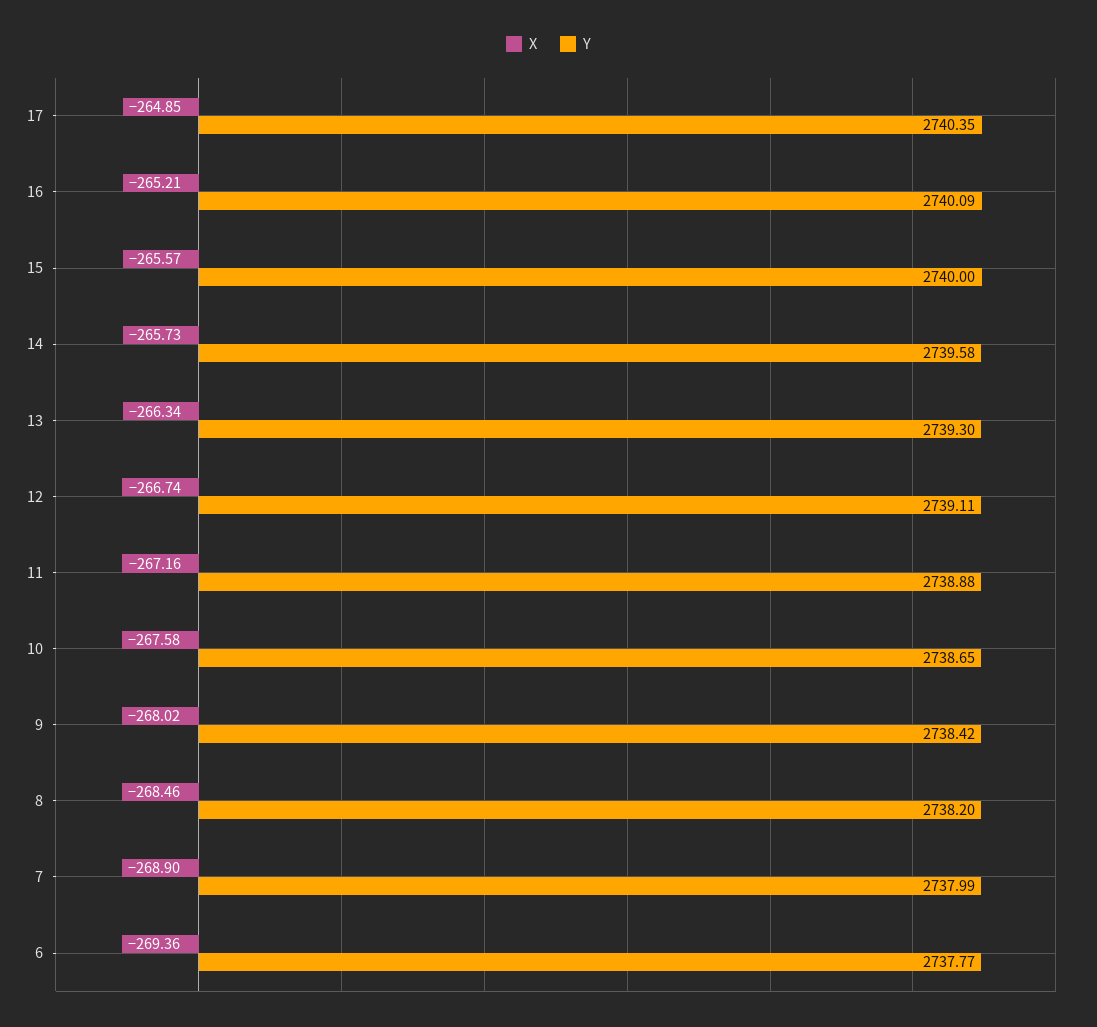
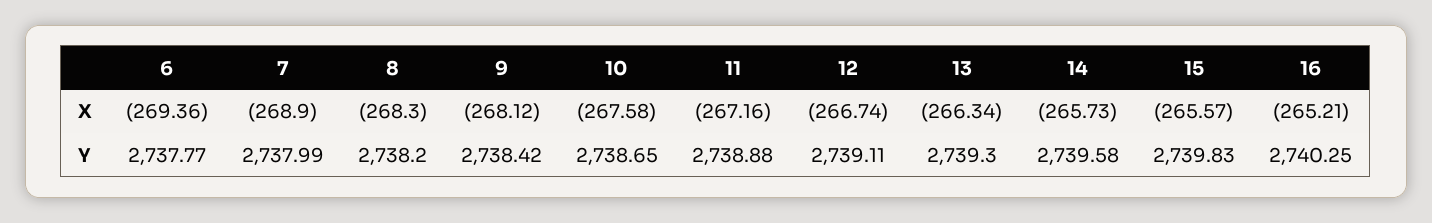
  {
    "X": {
-     "17": -264.85,
      "16": -265.21,
      "15": -265.57,
      "14": -265.73,
      "13": -266.34,
      "12": -266.74,
      "11": -267.16,
      "10": -267.58,
-     "9": -268.02,
+     "9": -268.12,
-     "8": -268.46,
+     "8": -268.3,
      "7": -268.9,
      "6": -269.36
    },
    "Y": {
-     "17": 2740.35,
-     "16": 2740.09,
+     "16": 2740.25,
-     "15": 2740,
+     "15": 2739.83,
      "14": 2739.58,
      "13": 2739.3,
      "12": 2739.11,
      "11": 2738.88,
      "10": 2738.65,
      "9": 2738.42,
      "8": 2738.2,
      "7": 2737.99,
      "6": 2737.77
    }
  }

